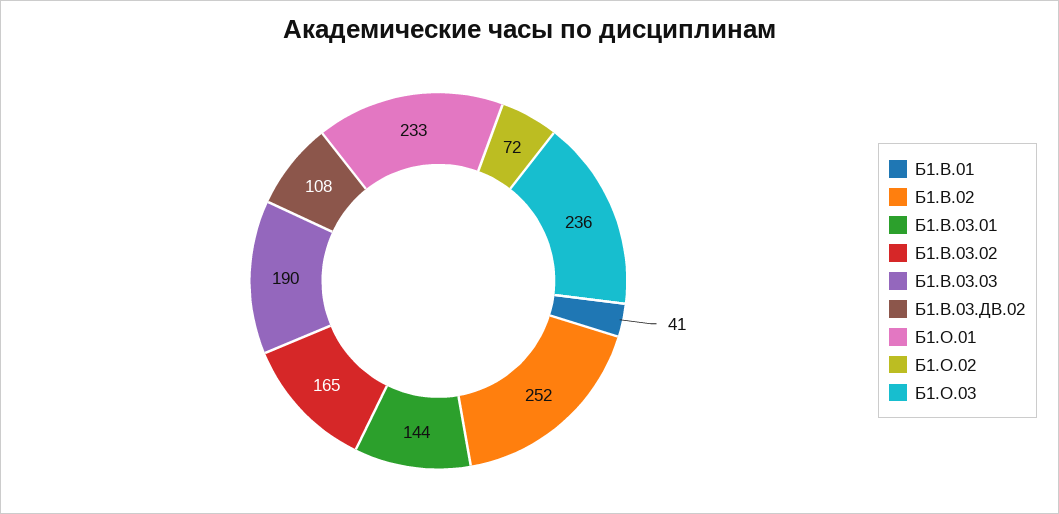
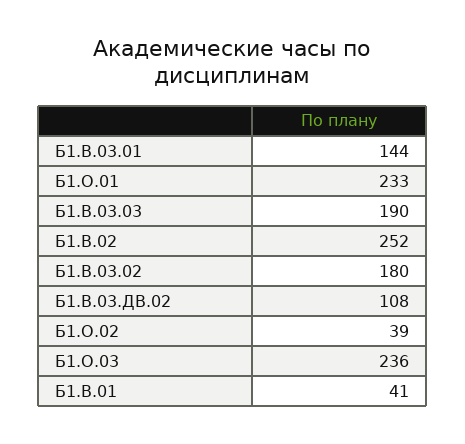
  {
    "Б1.В.01": 41,
    "Б1.В.02": 252,
    "Б1.В.03.01": 144,
-   "Б1.В.03.02": 165,
+   "Б1.В.03.02": 180,
    "Б1.В.03.03": 190,
    "Б1.В.03.ДВ.02": 108,
    "Б1.О.01": 233,
-   "Б1.О.02": 72,
+   "Б1.О.02": 39,
    "Б1.О.03": 236
  }

